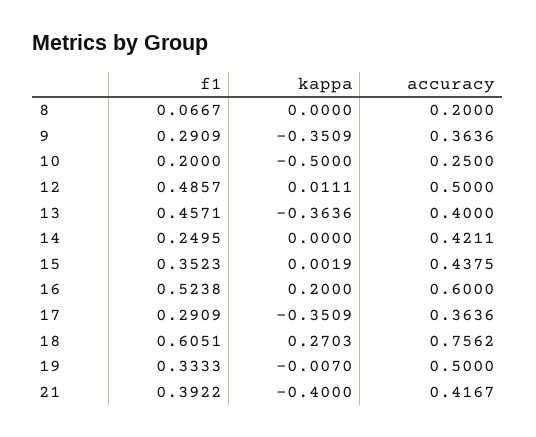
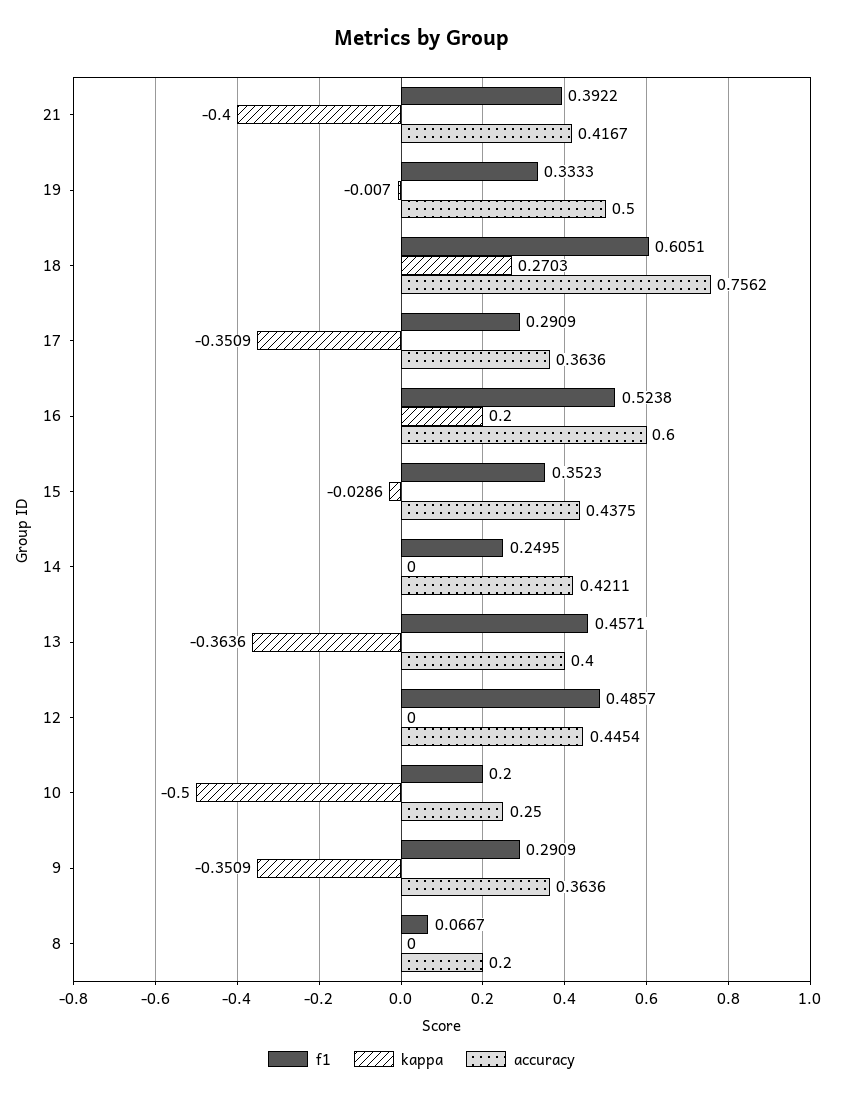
  {
    "f1": {
      "8": 0.0667,
      "9": 0.2909,
      "10": 0.2,
      "12": 0.4857,
      "13": 0.4571,
      "14": 0.2495,
      "15": 0.3523,
      "16": 0.5238,
      "17": 0.2909,
      "18": 0.6051,
      "19": 0.3333,
      "21": 0.3922
    },
    "kappa": {
      "8": 0,
      "9": -0.3509,
      "10": -0.5,
-     "12": 0.0111,
+     "12": 0,
      "13": -0.3636,
      "14": 0,
-     "15": 0.0019,
+     "15": -0.0286,
      "16": 0.2,
      "17": -0.3509,
      "18": 0.2703,
      "19": -0.007,
      "21": -0.4
    },
    "accuracy": {
      "8": 0.2,
      "9": 0.3636,
      "10": 0.25,
-     "12": 0.5,
+     "12": 0.4454,
      "13": 0.4,
      "14": 0.4211,
      "15": 0.4375,
      "16": 0.6,
      "17": 0.3636,
      "18": 0.7562,
      "19": 0.5,
      "21": 0.4167
    }
  }

